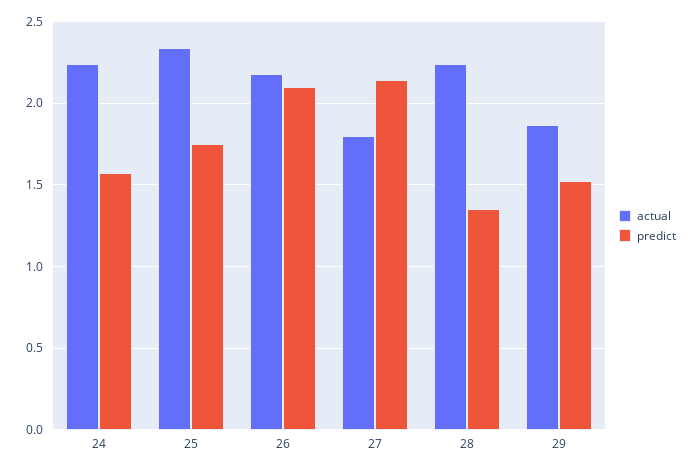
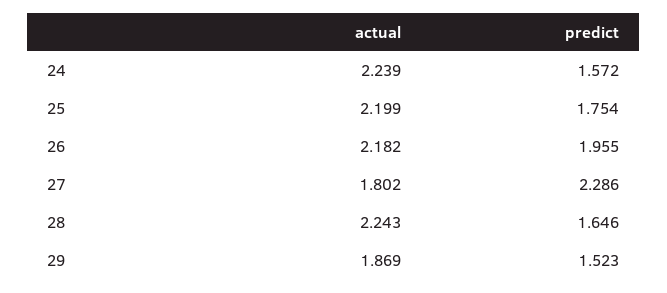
  {
    "actual": {
      "24": 2.239,
-     "25": 2.35,
+     "25": 2.199,
      "26": 2.182,
      "27": 1.802,
      "28": 2.243,
      "29": 1.869
    },
    "predict": {
      "24": 1.572,
      "25": 1.754,
-     "26": 2.1,
+     "26": 1.955,
-     "27": 2.15,
+     "27": 2.286,
-     "28": 1.35,
+     "28": 1.646,
      "29": 1.523
    }
  }

